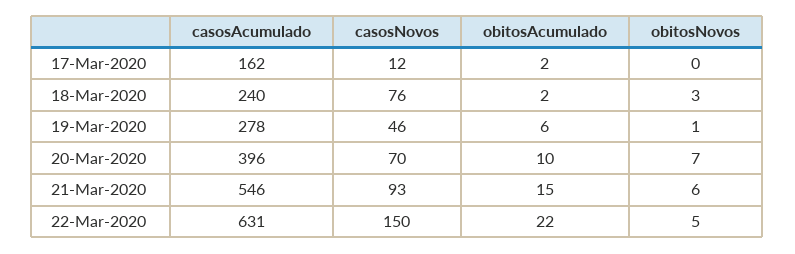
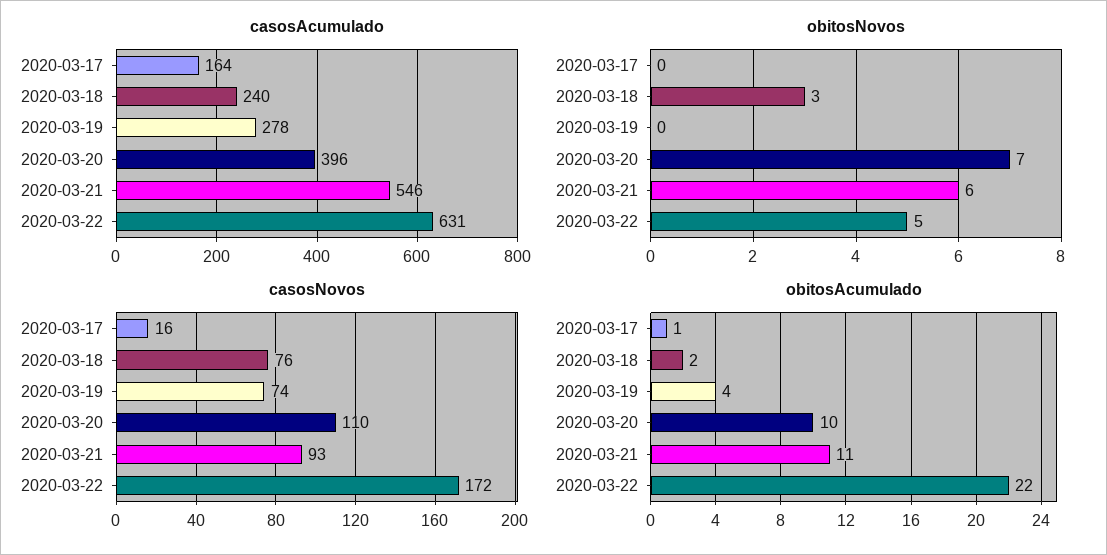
  {
    "casosAcumulado": {
-     "17-Mar-2020": 162,
+     "17-Mar-2020": 164,
      "18-Mar-2020": 240,
      "19-Mar-2020": 278,
      "20-Mar-2020": 396,
      "21-Mar-2020": 546,
      "22-Mar-2020": 631
    },
    "casosNovos": {
-     "17-Mar-2020": 12,
+     "17-Mar-2020": 16,
      "18-Mar-2020": 76,
-     "19-Mar-2020": 46,
+     "19-Mar-2020": 74,
-     "20-Mar-2020": 70,
+     "20-Mar-2020": 110,
      "21-Mar-2020": 93,
-     "22-Mar-2020": 150
+     "22-Mar-2020": 172
    },
    "obitosAcumulado": {
-     "17-Mar-2020": 2,
+     "17-Mar-2020": 1,
      "18-Mar-2020": 2,
-     "19-Mar-2020": 6,
+     "19-Mar-2020": 4,
      "20-Mar-2020": 10,
-     "21-Mar-2020": 15,
+     "21-Mar-2020": 11,
      "22-Mar-2020": 22
    },
    "obitosNovos": {
      "17-Mar-2020": 0,
      "18-Mar-2020": 3,
-     "19-Mar-2020": 1,
+     "19-Mar-2020": 0,
      "20-Mar-2020": 7,
      "21-Mar-2020": 6,
      "22-Mar-2020": 5
    }
  }

